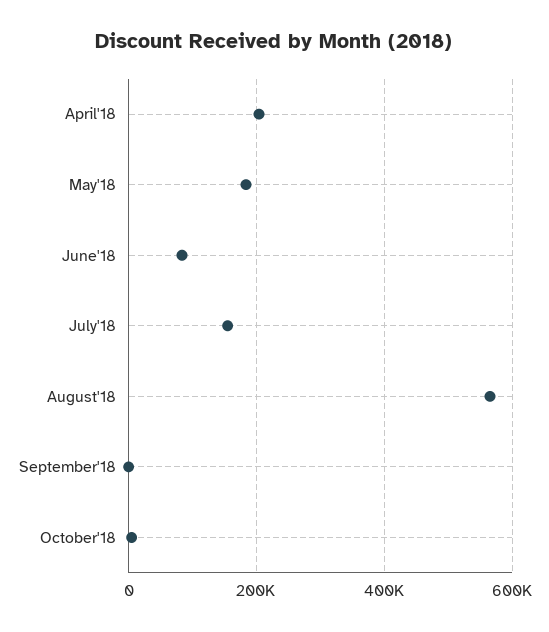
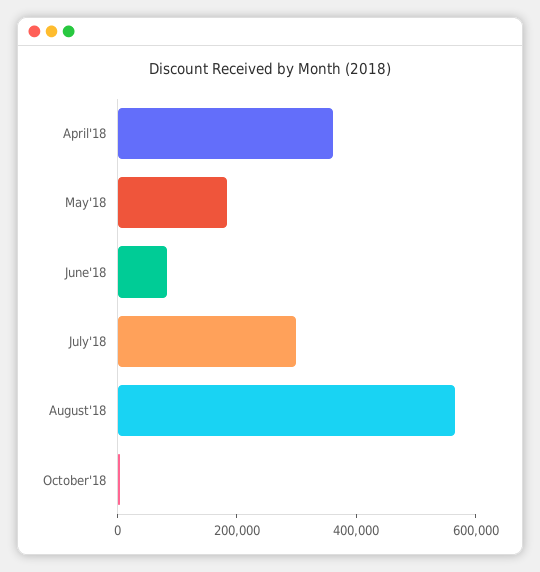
  {
-   "April'18": 200000,
+   "April'18": 350000,
    "May'18": 180000,
    "June'18": 80000,
-   "July'18": 160000,
+   "July'18": 300000,
    "August'18": 560000,
-   "September'18": 0,
    "October'18": 0
  }

